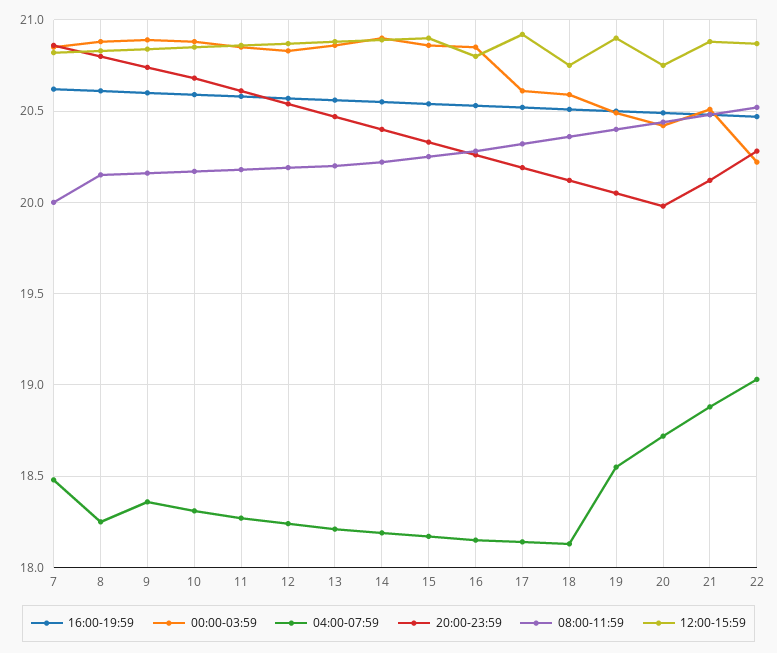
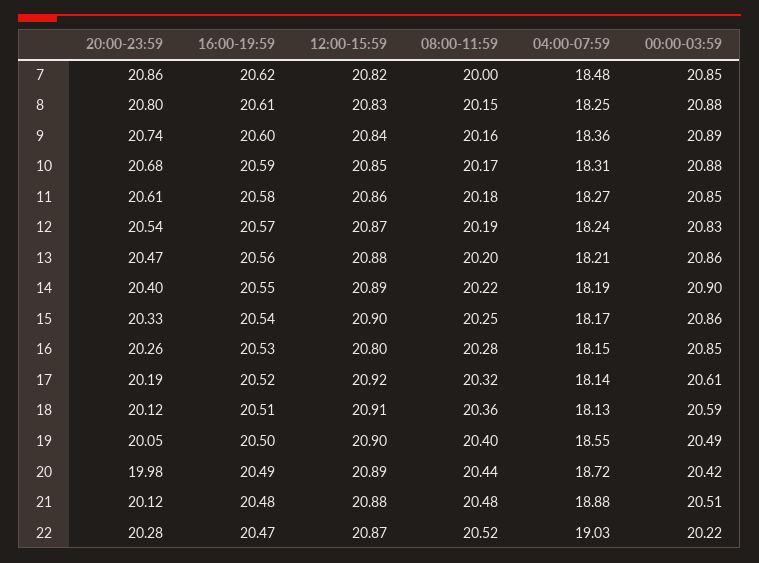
  {
    "16:00-19:59": {
      "7": 20.62,
      "8": 20.61,
      "9": 20.6,
      "10": 20.59,
      "11": 20.58,
      "12": 20.57,
      "13": 20.56,
      "14": 20.55,
      "15": 20.54,
      "16": 20.53,
      "17": 20.52,
      "18": 20.51,
      "19": 20.5,
      "20": 20.49,
      "21": 20.48,
      "22": 20.47
    },
    "00:00-03:59": {
      "7": 20.85,
      "8": 20.88,
      "9": 20.89,
      "10": 20.88,
      "11": 20.85,
      "12": 20.83,
      "13": 20.86,
      "14": 20.9,
      "15": 20.86,
      "16": 20.85,
      "17": 20.61,
      "18": 20.59,
      "19": 20.49,
      "20": 20.42,
      "21": 20.51,
      "22": 20.22
    },
    "04:00-07:59": {
      "7": 18.48,
      "8": 18.25,
      "9": 18.36,
      "10": 18.31,
      "11": 18.27,
      "12": 18.24,
      "13": 18.21,
      "14": 18.19,
      "15": 18.17,
      "16": 18.15,
      "17": 18.14,
      "18": 18.13,
      "19": 18.55,
      "20": 18.72,
      "21": 18.88,
      "22": 19.03
    },
    "20:00-23:59": {
      "7": 20.86,
      "8": 20.8,
      "9": 20.74,
      "10": 20.68,
      "11": 20.61,
      "12": 20.54,
      "13": 20.47,
      "14": 20.4,
      "15": 20.33,
      "16": 20.26,
      "17": 20.19,
      "18": 20.12,
      "19": 20.05,
      "20": 19.98,
      "21": 20.12,
      "22": 20.28
    },
    "08:00-11:59": {
      "7": 20,
      "8": 20.15,
      "9": 20.16,
      "10": 20.17,
      "11": 20.18,
      "12": 20.19,
      "13": 20.2,
      "14": 20.22,
      "15": 20.25,
      "16": 20.28,
      "17": 20.32,
      "18": 20.36,
      "19": 20.4,
      "20": 20.44,
      "21": 20.48,
      "22": 20.52
    },
    "12:00-15:59": {
      "7": 20.82,
      "8": 20.83,
      "9": 20.84,
      "10": 20.85,
      "11": 20.86,
      "12": 20.87,
      "13": 20.88,
      "14": 20.89,
      "15": 20.9,
      "16": 20.8,
      "17": 20.92,
-     "18": 20.75,
+     "18": 20.91,
      "19": 20.9,
-     "20": 20.75,
+     "20": 20.89,
      "21": 20.88,
      "22": 20.87
    }
  }

